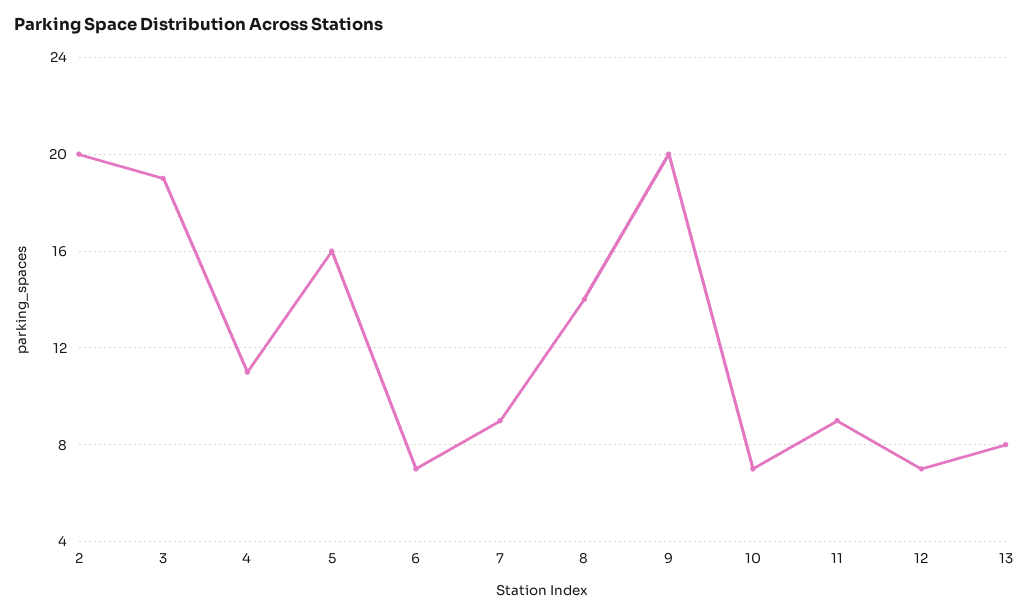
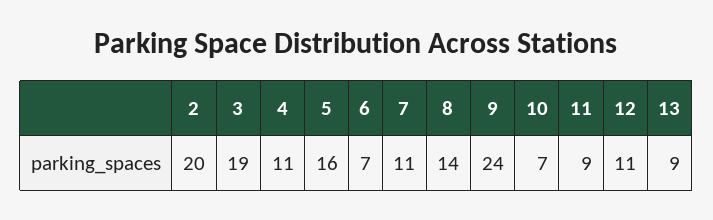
  {
    "2": 20,
    "3": 19,
    "4": 11,
    "5": 16,
    "6": 7,
-   "7": 9,
+   "7": 11,
    "8": 14,
-   "9": 20,
+   "9": 24,
    "10": 7,
    "11": 9,
-   "12": 7,
+   "12": 11,
-   "13": 8
+   "13": 9
  }

